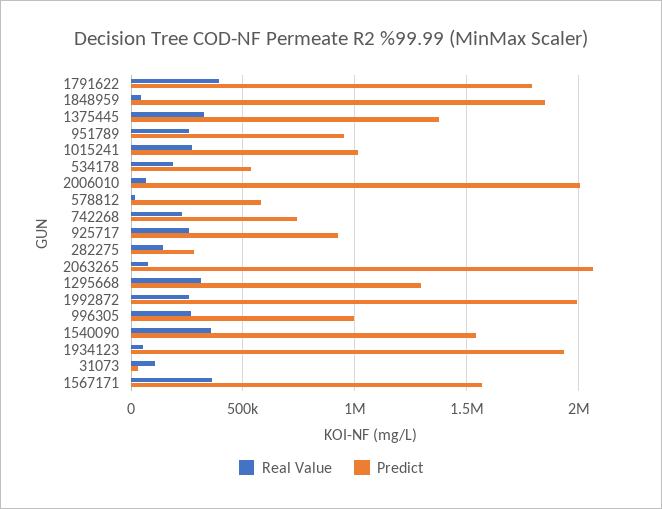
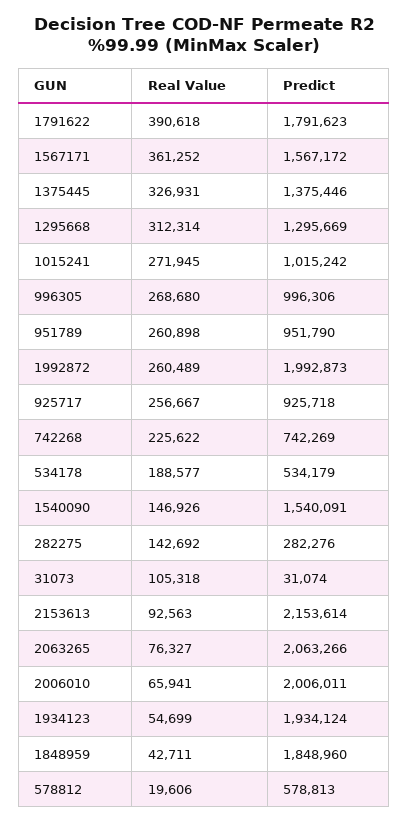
  {
    "Real Value": {
      "1791622": 390618,
      "1848959": 42711,
      "1375445": 326931,
      "951789": 260898,
      "1015241": 271945,
      "534178": 188577,
      "2006010": 65941,
      "578812": 19606,
      "742268": 225622,
      "925717": 256667,
      "282275": 142692,
      "2063265": 76327,
      "1295668": 312314,
      "1992872": 260489,
      "996305": 268680,
-     "1540090": 350000,
+     "1540090": 146926,
      "1934123": 54699,
      "31073": 105318,
-     "1567171": 361252
+     "1567171": 361252,
+     "2153613": 92563
    },
    "Predict": {
      "1791622": 1791623,
      "1848959": 1848960,
      "1375445": 1375446,
      "951789": 951790,
      "1015241": 1015242,
      "534178": 534179,
      "2006010": 2006011,
      "578812": 578813,
      "742268": 742269,
      "925717": 925718,
      "282275": 282276,
      "2063265": 2063266,
      "1295668": 1295669,
      "1992872": 1992873,
      "996305": 996306,
      "1540090": 1540091,
      "1934123": 1934124,
      "31073": 31074,
-     "1567171": 1567172
+     "1567171": 1567172,
+     "2153613": 2153614
    }
  }

